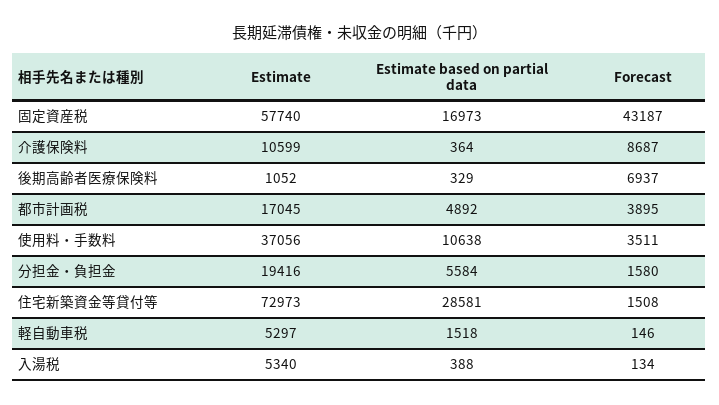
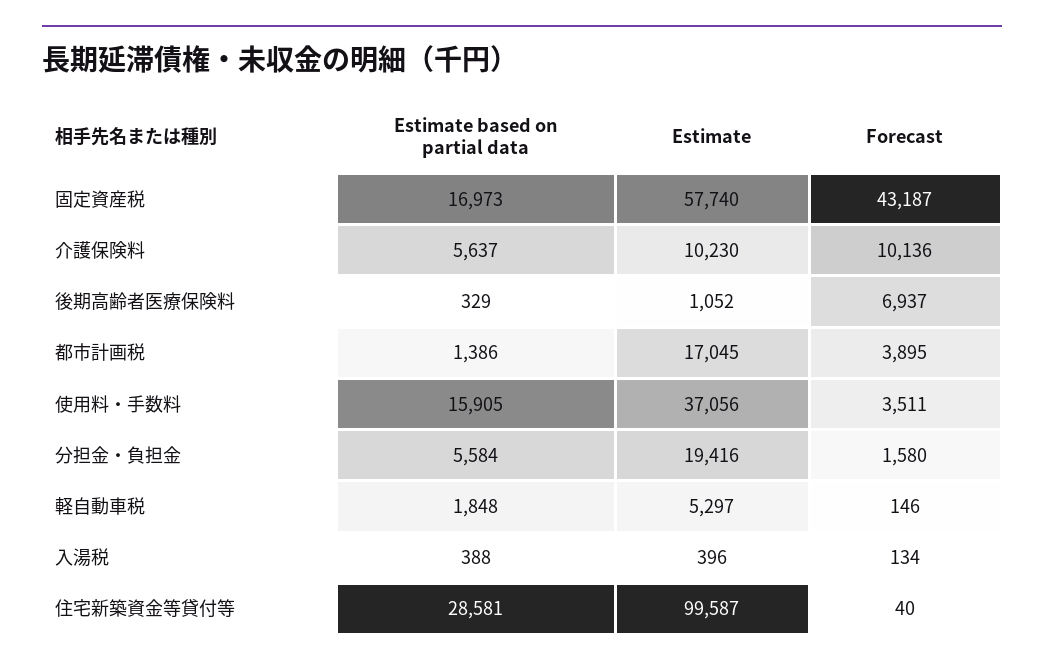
  {
    "Estimate": {
      "固定資産税": 57740,
-     "介護保険料": 10599,
+     "介護保険料": 10230,
      "後期高齢者医療保険料": 1052,
      "都市計画税": 17045,
      "使用料・手数料": 37056,
      "分担金・負担金": 19416,
-     "住宅新築資金等貸付等": 72973,
+     "住宅新築資金等貸付等": 99587,
      "軽自動車税": 5297,
-     "入湯税": 5340
+     "入湯税": 396
    },
    "Estimate based on partial data": {
      "固定資産税": 16973,
-     "介護保険料": 364,
+     "介護保険料": 5637,
      "後期高齢者医療保険料": 329,
-     "都市計画税": 4892,
+     "都市計画税": 1386,
-     "使用料・手数料": 10638,
+     "使用料・手数料": 15905,
      "分担金・負担金": 5584,
      "住宅新築資金等貸付等": 28581,
-     "軽自動車税": 1518,
+     "軽自動車税": 1848,
      "入湯税": 388
    },
    "Forecast": {
      "固定資産税": 43187,
-     "介護保険料": 8687,
+     "介護保険料": 10136,
      "後期高齢者医療保険料": 6937,
      "都市計画税": 3895,
      "使用料・手数料": 3511,
      "分担金・負担金": 1580,
-     "住宅新築資金等貸付等": 1508,
+     "住宅新築資金等貸付等": 40,
      "軽自動車税": 146,
      "入湯税": 134
    }
  }

